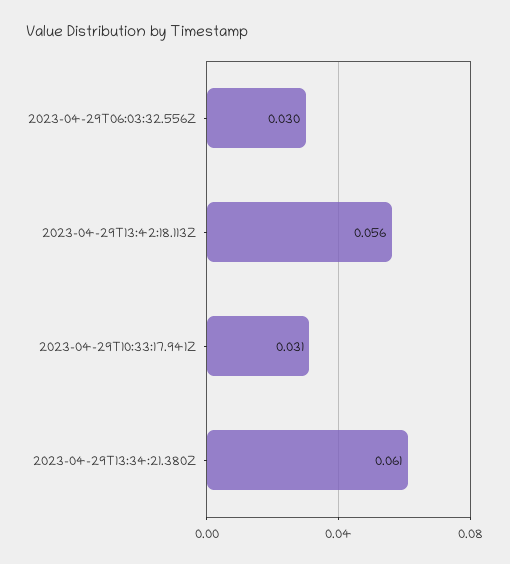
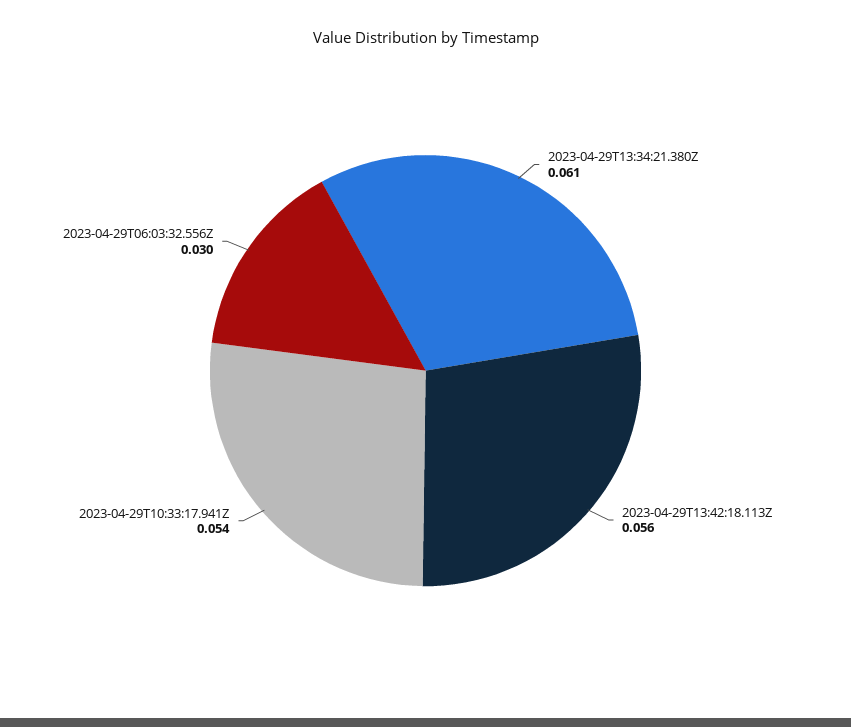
  {
    "2023-04-29T06:03:32.556Z": 0.03,
    "2023-04-29T13:42:18.113Z": 0.056,
-   "2023-04-29T10:33:17.941Z": 0.031,
+   "2023-04-29T10:33:17.941Z": 0.054,
    "2023-04-29T13:34:21.380Z": 0.061
  }

